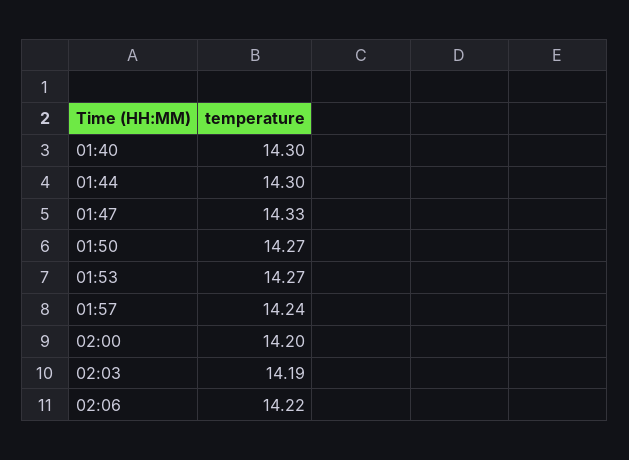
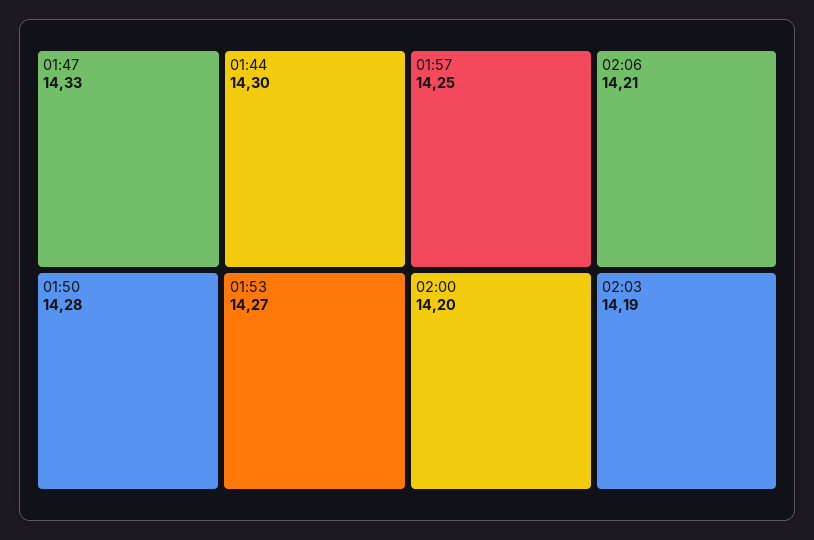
  {
-   "01:40": 14.3,
    "01:44": 14.3,
    "01:47": 14.33,
-   "01:50": 14.27,
+   "01:50": 14.28,
    "01:53": 14.27,
-   "01:57": 14.24,
+   "01:57": 14.25,
    "02:00": 14.2,
    "02:03": 14.19,
-   "02:06": 14.22
+   "02:06": 14.21
  }

